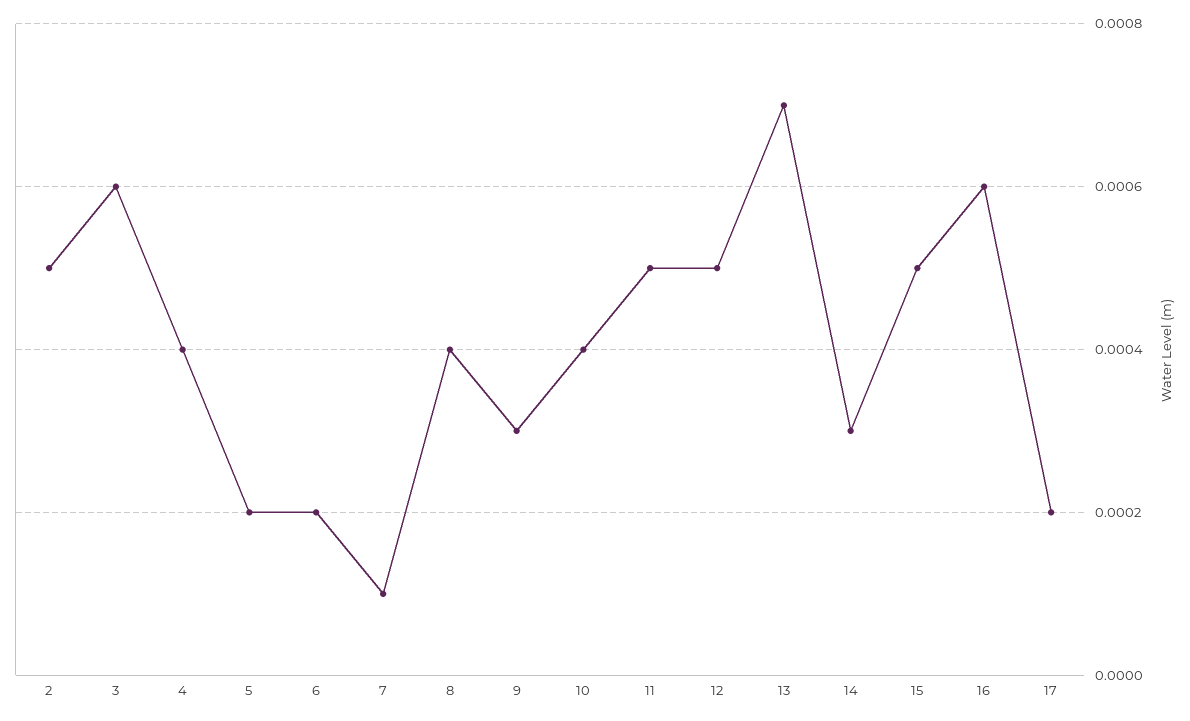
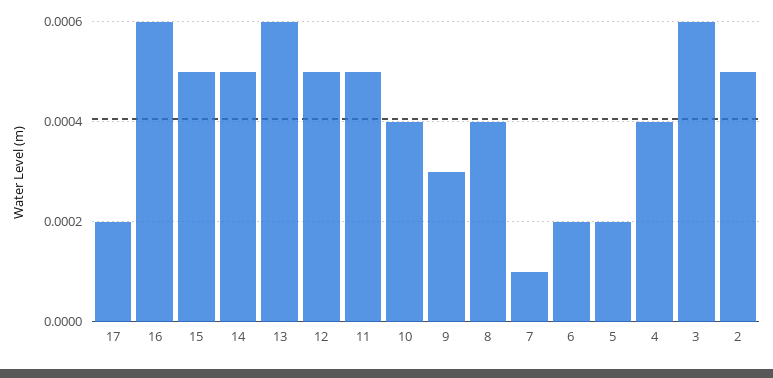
  {
    "2": 0.0005,
    "3": 0.0006,
    "4": 0.0004,
    "5": 0.0002,
    "6": 0.0002,
    "7": 0.0001,
    "8": 0.0004,
    "9": 0.0003,
    "10": 0.0004,
    "11": 0.0005,
    "12": 0.0005,
-   "13": 0.0007,
+   "13": 0.0006,
-   "14": 0.0003,
+   "14": 0.0005,
    "15": 0.0005,
    "16": 0.0006,
    "17": 0.0002
  }

